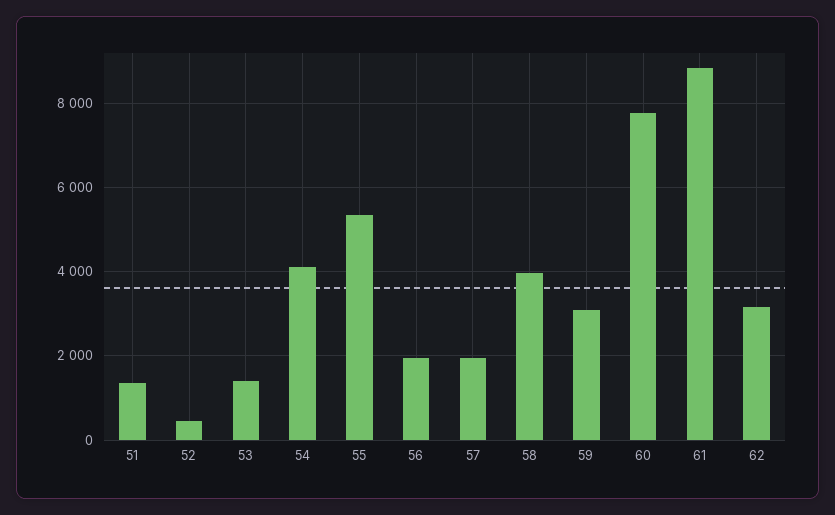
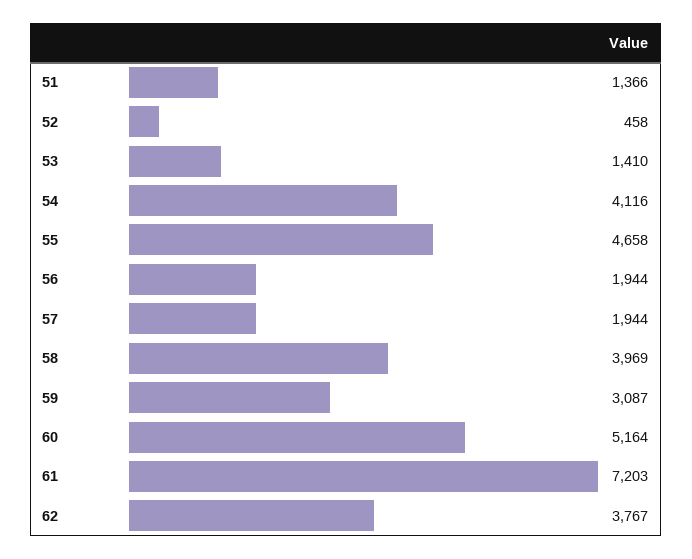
  {
    "51": 1366,
    "52": 458,
    "53": 1410,
    "54": 4116,
-   "55": 5400,
+   "55": 4658,
    "56": 1944,
    "57": 1944,
    "58": 3969,
    "59": 3087,
-   "60": 7800,
+   "60": 5164,
-   "61": 8800,
+   "61": 7203,
-   "62": 3200
+   "62": 3767
  }

